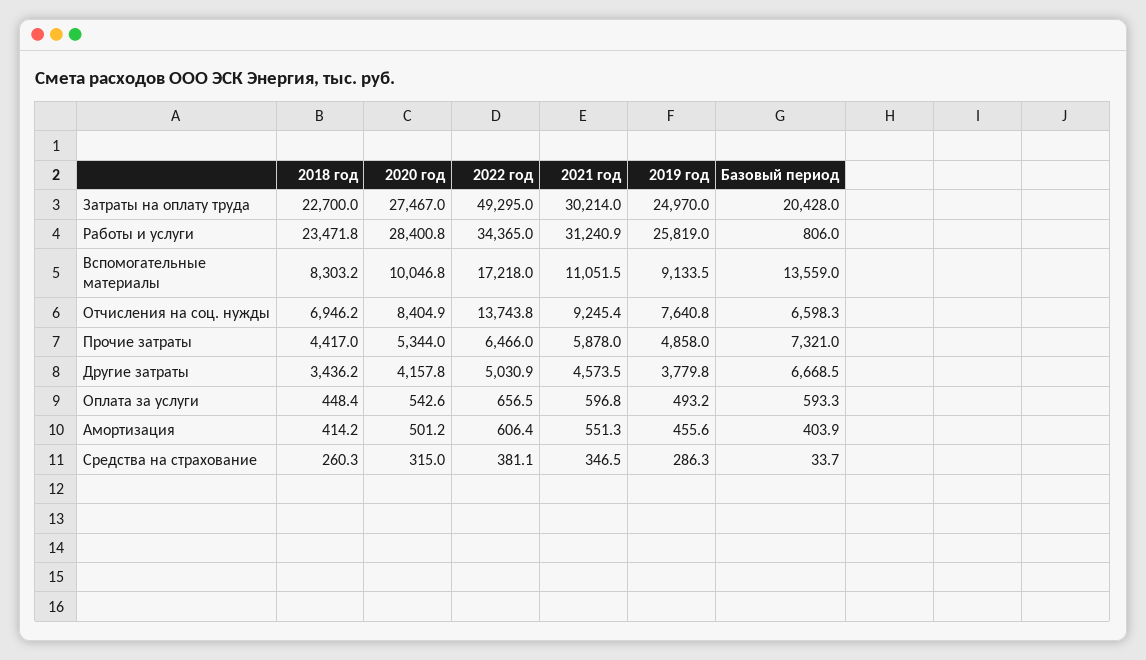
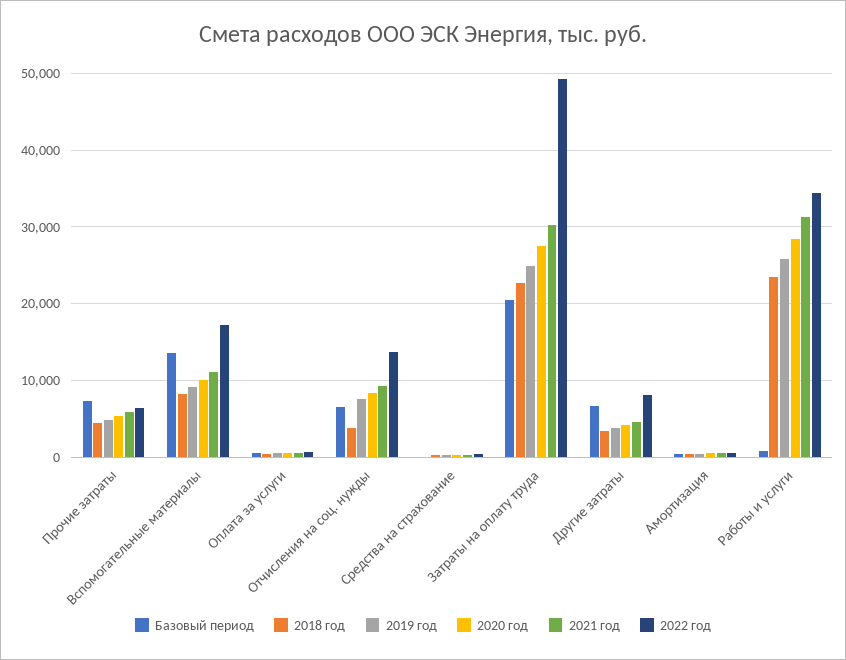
  {
    "2018 год": {
      "Затраты на оплату труда": 22700,
      "Работы и услуги": 23471.8,
      "Вспомогательные материалы": 8303.2,
-     "Отчисления на соц. нужды": 6946.2,
+     "Отчисления на соц. нужды": 4000,
      "Прочие затраты": 4417,
      "Другие затраты": 3436.2,
      "Оплата за услуги": 448.4,
      "Амортизация": 414.2,
      "Средства на страхование": 260.3
    },
    "2020 год": {
      "Затраты на оплату труда": 27467,
      "Работы и услуги": 28400.8,
      "Вспомогательные материалы": 10046.8,
      "Отчисления на соц. нужды": 8404.9,
      "Прочие затраты": 5344,
      "Другие затраты": 4157.8,
      "Оплата за услуги": 542.6,
      "Амортизация": 501.2,
      "Средства на страхование": 315
    },
    "2022 год": {
      "Затраты на оплату труда": 49295,
      "Работы и услуги": 34365,
      "Вспомогательные материалы": 17218,
      "Отчисления на соц. нужды": 13743.8,
      "Прочие затраты": 6466,
-     "Другие затраты": 5030.9,
+     "Другие затраты": 8000,
      "Оплата за услуги": 656.5,
      "Амортизация": 606.4,
      "Средства на страхование": 381.1
    },
    "2021 год": {
      "Затраты на оплату труда": 30214,
      "Работы и услуги": 31240.9,
      "Вспомогательные материалы": 11051.5,
      "Отчисления на соц. нужды": 9245.4,
      "Прочие затраты": 5878,
      "Другие затраты": 4573.5,
      "Оплата за услуги": 596.8,
      "Амортизация": 551.3,
      "Средства на страхование": 346.5
    },
    "2019 год": {
      "Затраты на оплату труда": 24970,
      "Работы и услуги": 25819,
      "Вспомогательные материалы": 9133.5,
      "Отчисления на соц. нужды": 7640.8,
      "Прочие затраты": 4858,
      "Другие затраты": 3779.8,
      "Оплата за услуги": 493.2,
      "Амортизация": 455.6,
      "Средства на страхование": 286.3
    },
    "Базовый период": {
      "Затраты на оплату труда": 20428,
      "Работы и услуги": 806,
      "Вспомогательные материалы": 13559,
      "Отчисления на соц. нужды": 6598.3,
      "Прочие затраты": 7321,
      "Другие затраты": 6668.5,
      "Оплата за услуги": 593.3,
      "Амортизация": 403.9,
      "Средства на страхование": 33.7
    }
  }

